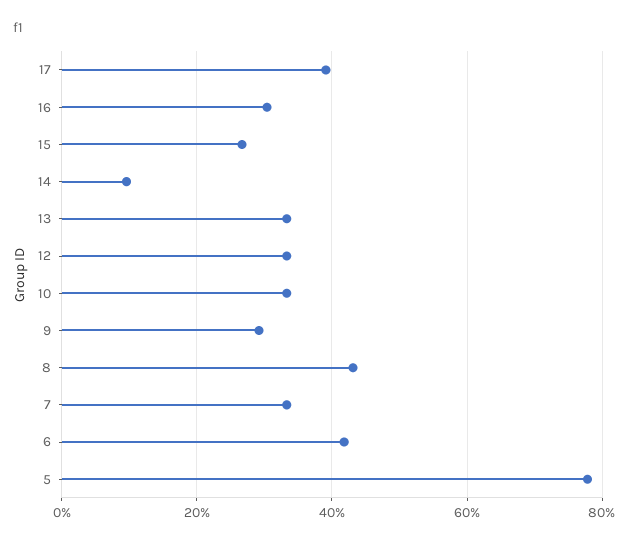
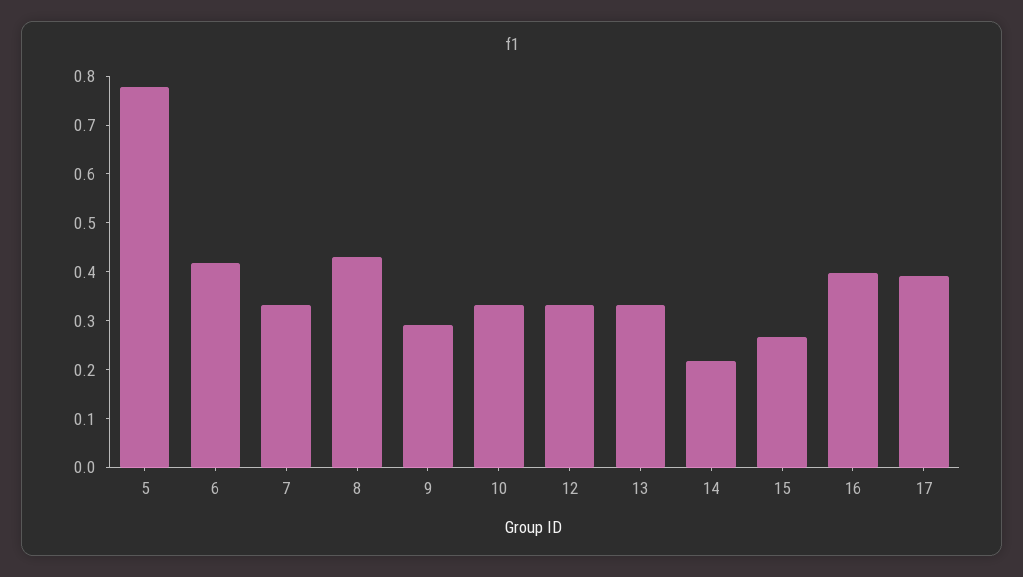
  {
    "17": 0.4,
-   "16": 0.3,
+   "16": 0.4,
    "15": 0.26,
-   "14": 0.1,
+   "14": 0.22,
    "13": 0.34,
    "12": 0.34,
    "10": 0.34,
    "9": 0.3,
    "8": 0.44,
    "7": 0.34,
    "6": 0.42,
    "5": 0.78
  }

